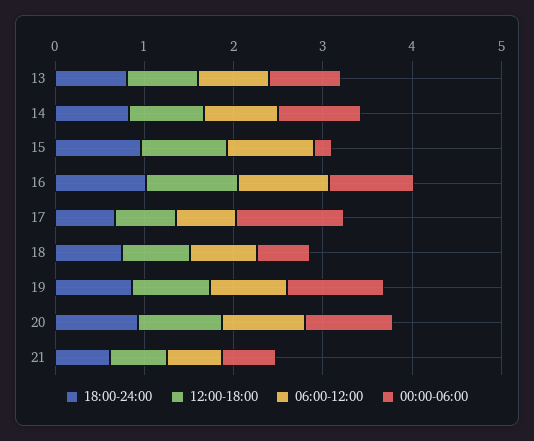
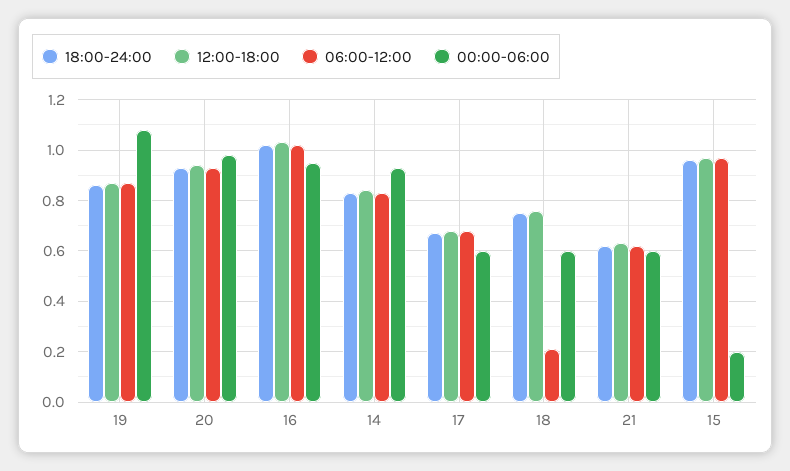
  {
    "18:00-24:00": {
-     "13": 0.8,
      "14": 0.85,
      "15": 0.95,
      "16": 1,
      "17": 0.65,
      "18": 0.75,
      "19": 0.85,
      "20": 0.95,
      "21": 0.6
    },
    "12:00-18:00": {
-     "13": 0.8,
      "14": 0.85,
      "15": 0.95,
      "16": 1.05,
      "17": 0.7,
      "18": 0.75,
      "19": 0.85,
      "20": 0.95,
      "21": 0.65
    },
    "06:00-12:00": {
-     "13": 0.8,
      "14": 0.85,
      "15": 0.95,
      "16": 1,
      "17": 0.7,
-     "18": 0.8,
+     "18": 0.2,
      "19": 0.85,
      "20": 0.95,
      "21": 0.6
    },
    "00:00-06:00": {
-     "13": 0.8,
      "14": 0.95,
      "15": 0.2,
      "16": 0.95,
-     "17": 1.2,
+     "17": 0.6,
      "18": 0.6,
      "19": 1.1,
      "20": 1,
      "21": 0.6
    }
  }

